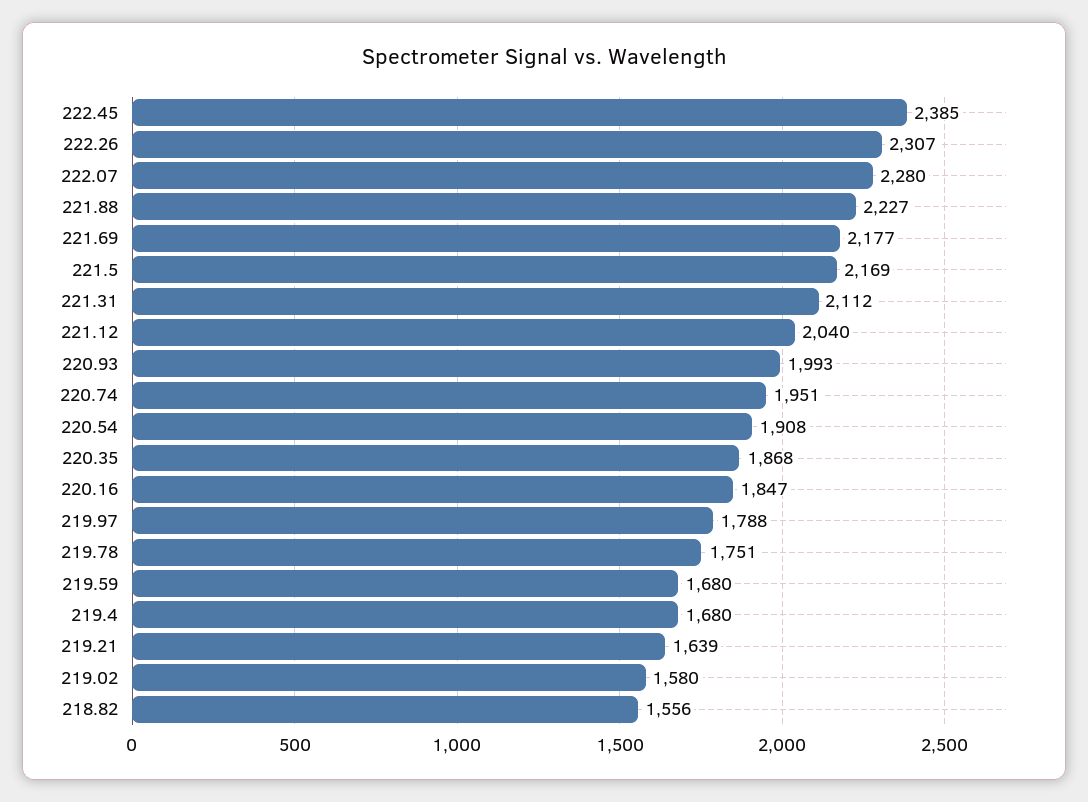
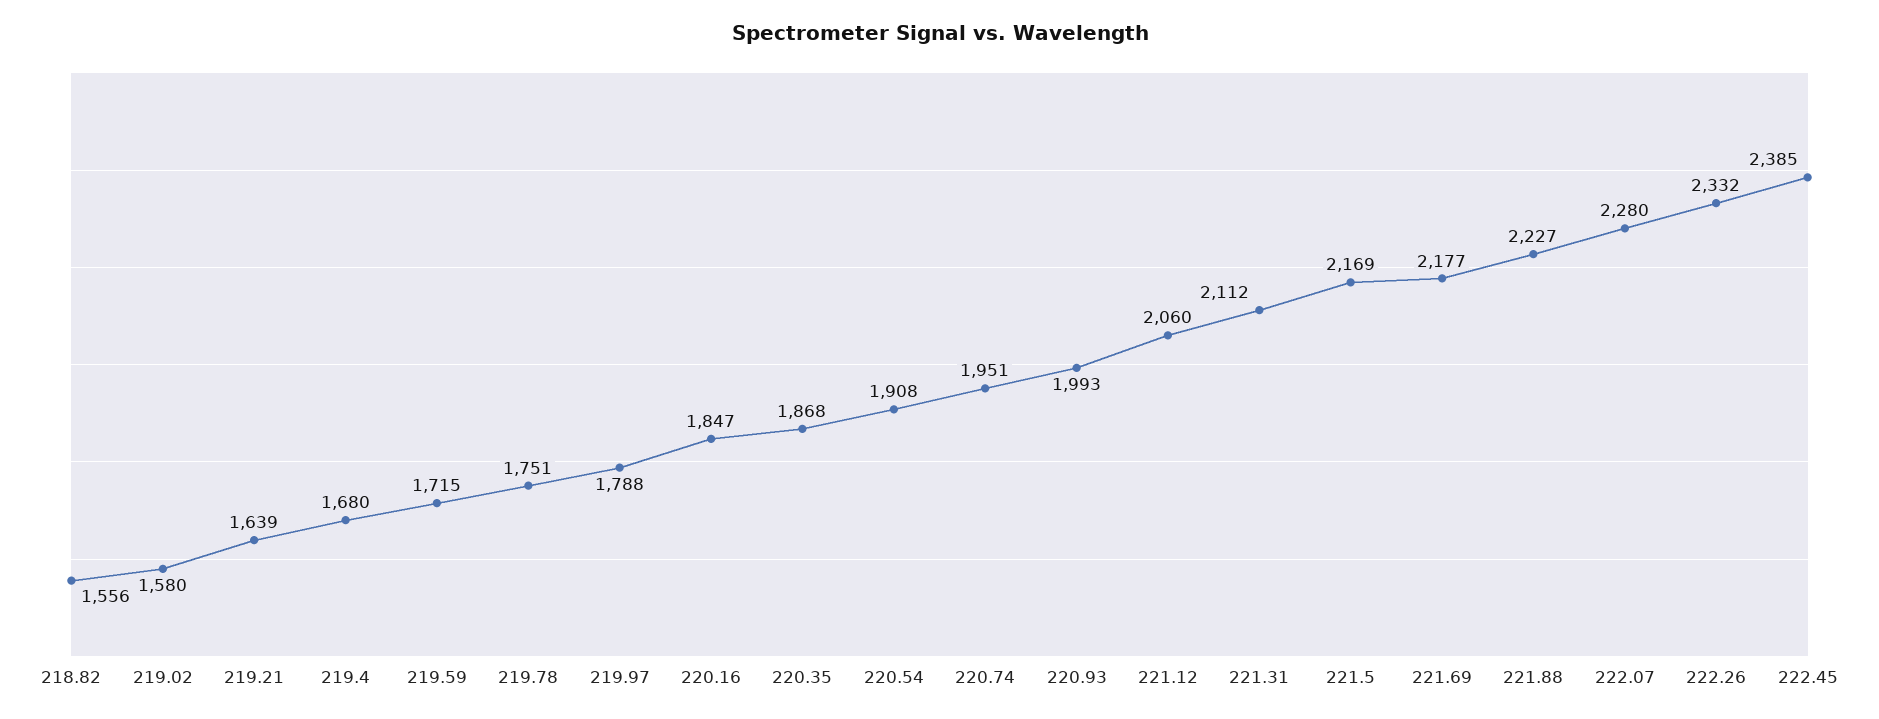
  {
    "222.45": 2385,
-   "222.26": 2307,
+   "222.26": 2332,
    "222.07": 2280,
    "221.88": 2227,
    "221.69": 2177,
    "221.5": 2169,
    "221.31": 2112,
-   "221.12": 2040,
+   "221.12": 2060,
    "220.93": 1993,
    "220.74": 1951,
    "220.54": 1908,
    "220.35": 1868,
    "220.16": 1847,
    "219.97": 1788,
    "219.78": 1751,
-   "219.59": 1680,
+   "219.59": 1715,
    "219.4": 1680,
    "219.21": 1639,
    "219.02": 1580,
    "218.82": 1556
  }

